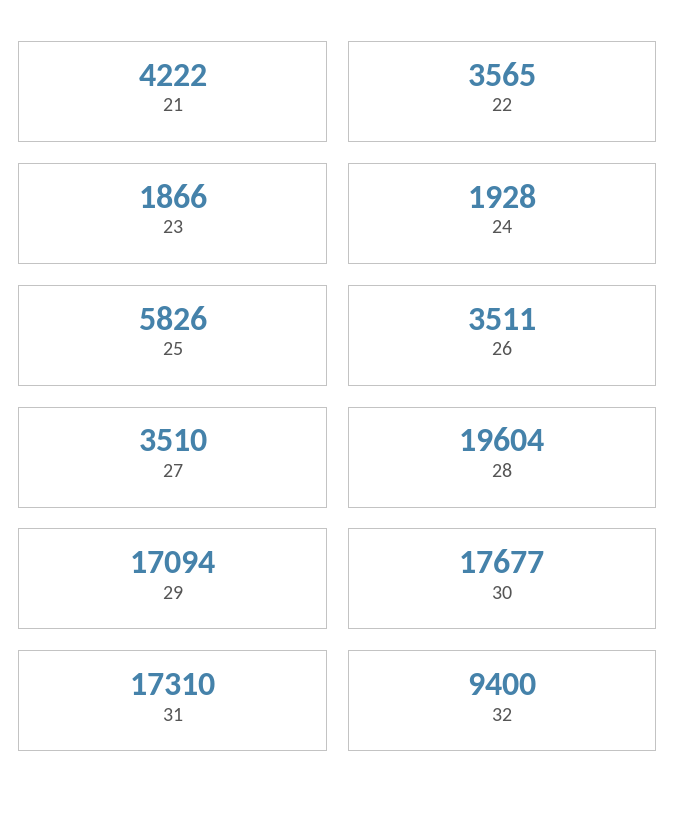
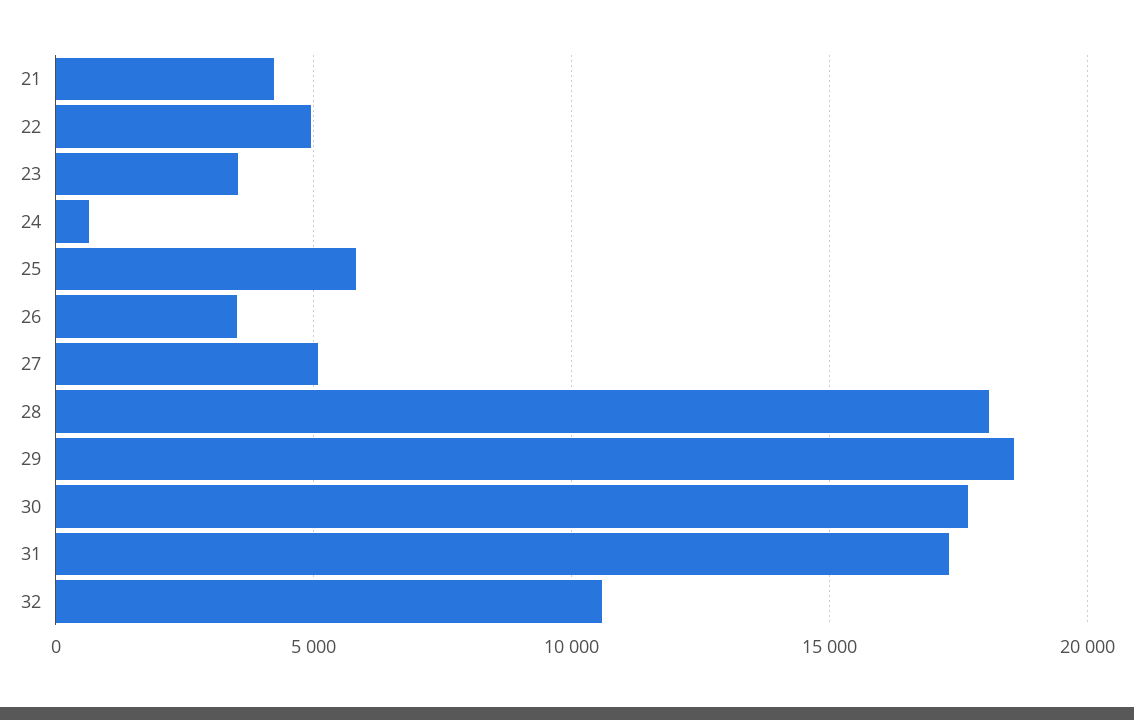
  {
    "21": 4222,
-   "22": 3565,
+   "22": 5000,
-   "23": 1866,
+   "23": 3500,
-   "24": 1928,
+   "24": 500,
    "25": 5826,
    "26": 3511,
-   "27": 3510,
+   "27": 5000,
-   "28": 19604,
+   "28": 18000,
-   "29": 17094,
+   "29": 18500,
    "30": 17677,
    "31": 17310,
-   "32": 9400
+   "32": 10500
  }

